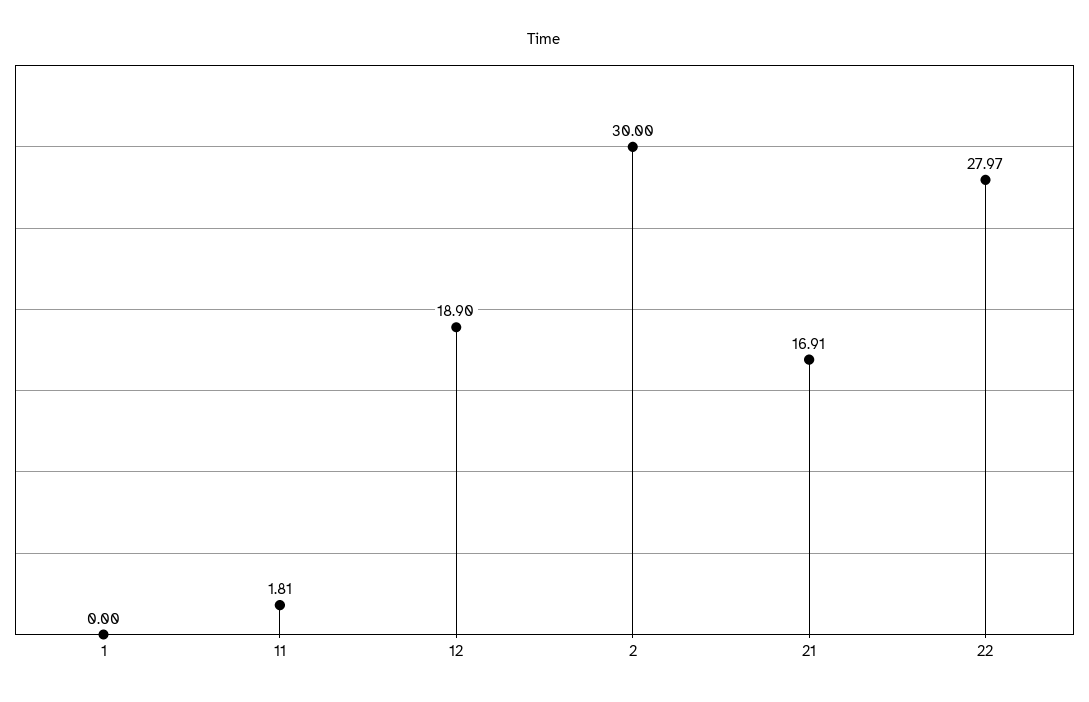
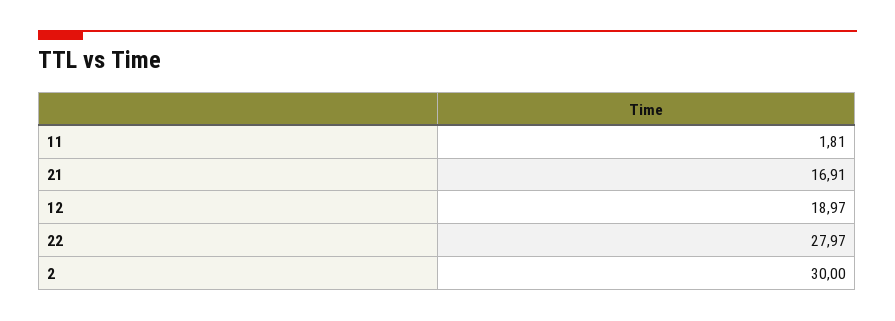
  {
-   "1": 0,
    "11": 1.81,
-   "12": 18.9,
+   "12": 18.97,
    "2": 30,
    "21": 16.91,
    "22": 27.97
  }

